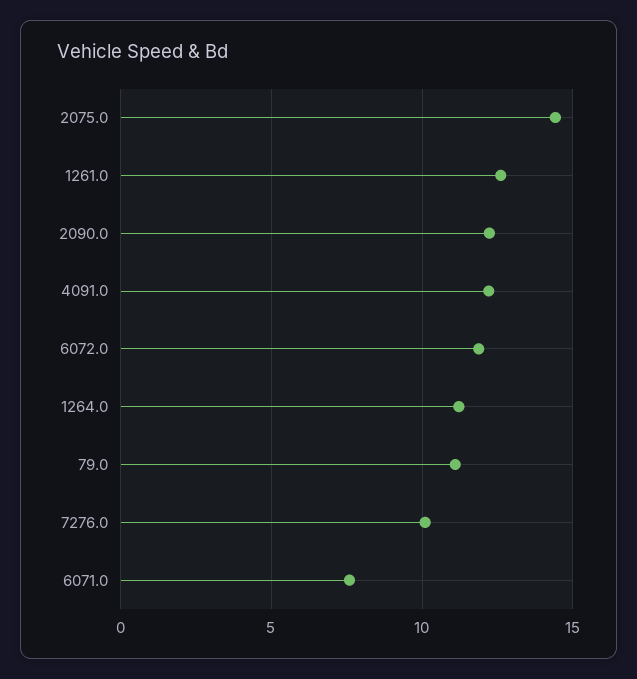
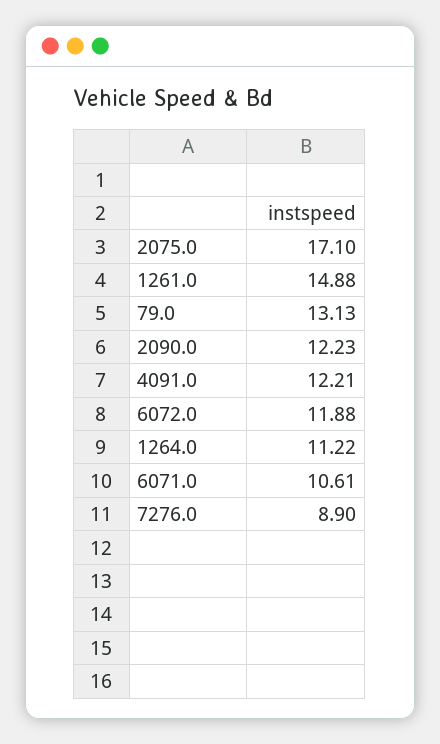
  {
-   "2075.0": 14.5,
+   "2075.0": 17.1,
-   "1261.0": 12.5,
+   "1261.0": 14.88,
    "2090.0": 12.23,
    "4091.0": 12.21,
    "6072.0": 11.88,
    "1264.0": 11.22,
-   "79.0": 11,
+   "79.0": 13.13,
-   "7276.0": 10,
+   "7276.0": 8.9,
-   "6071.0": 7.5
+   "6071.0": 10.61
  }

